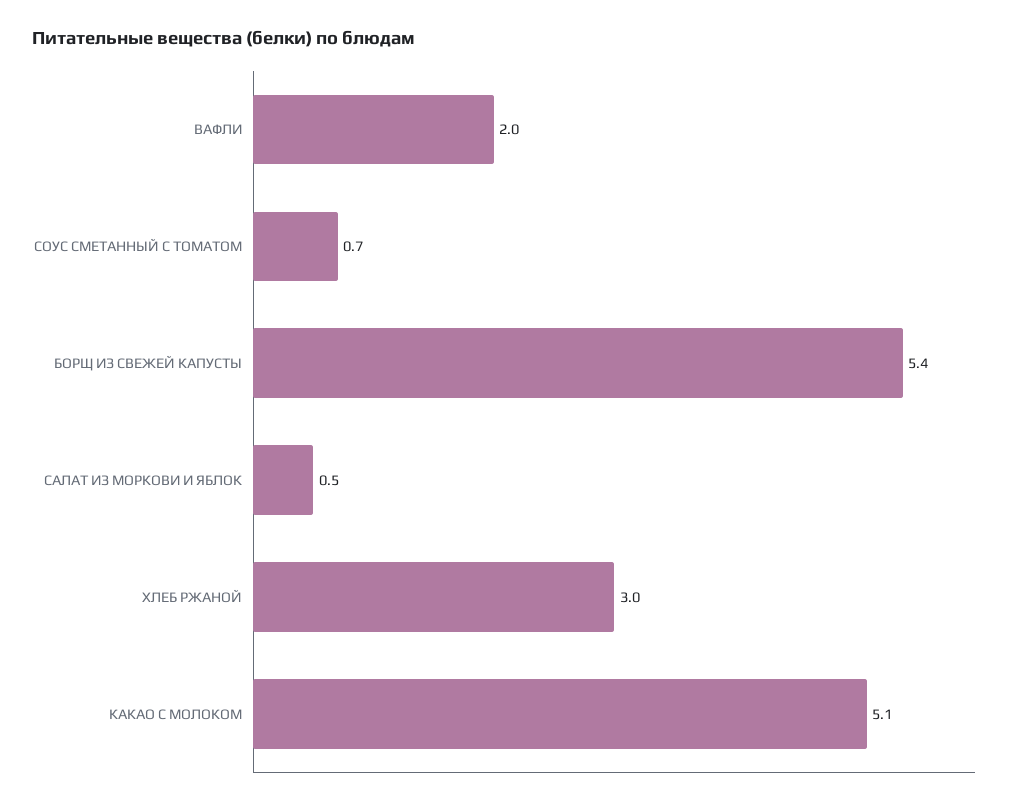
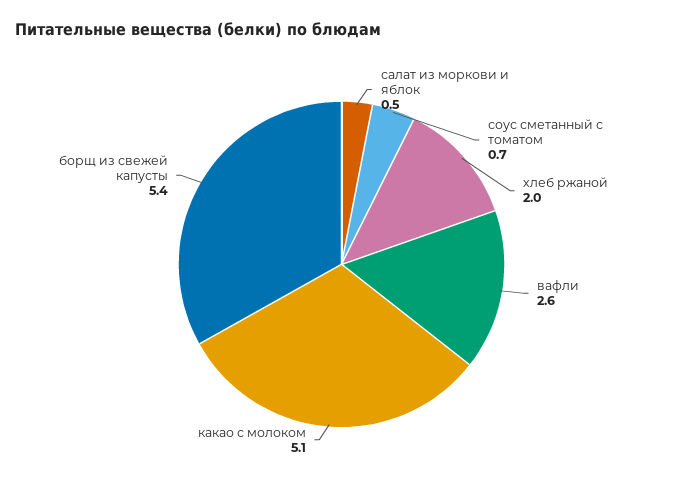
  {
-   "ВАФЛИ": 2,
+   "ВАФЛИ": 2.6,
    "СОУС СМЕТАННЫЙ С ТОМАТОМ": 0.7,
    "БОРЩ ИЗ СВЕЖЕЙ КАПУСТЫ": 5.4,
    "САЛАТ ИЗ МОРКОВИ И ЯБЛОК": 0.5,
-   "ХЛЕБ РЖАНОЙ": 3,
+   "ХЛЕБ РЖАНОЙ": 2,
    "КАКАО С МОЛОКОМ": 5.1
  }

